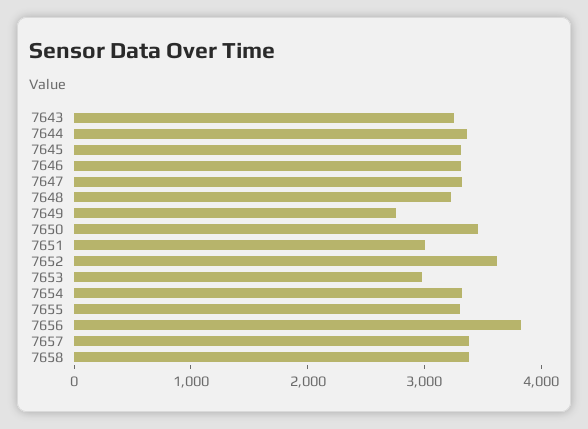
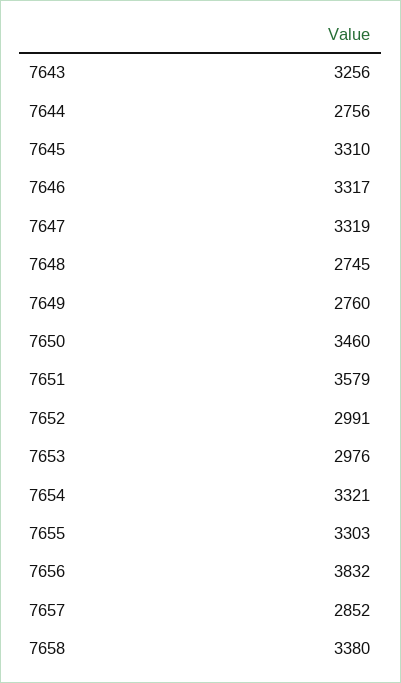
  {
    "7643": 3256,
-   "7644": 3400,
+   "7644": 2756,
    "7645": 3310,
    "7646": 3317,
    "7647": 3319,
-   "7648": 3200,
+   "7648": 2745,
    "7649": 2760,
    "7650": 3460,
-   "7651": 3000,
+   "7651": 3579,
-   "7652": 3600,
+   "7652": 2991,
    "7653": 2976,
    "7654": 3321,
    "7655": 3303,
    "7656": 3832,
-   "7657": 3400,
+   "7657": 2852,
    "7658": 3380
  }

